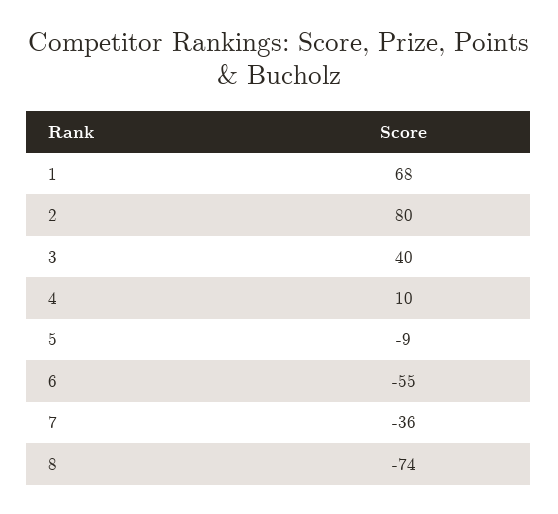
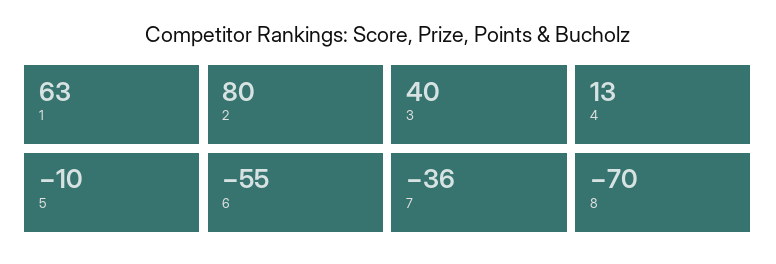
  {
-   "1": 68,
+   "1": 63,
    "2": 80,
    "3": 40,
-   "4": 10,
+   "4": 13,
-   "5": -9,
+   "5": -10,
    "6": -55,
    "7": -36,
-   "8": -74
+   "8": -70
  }

